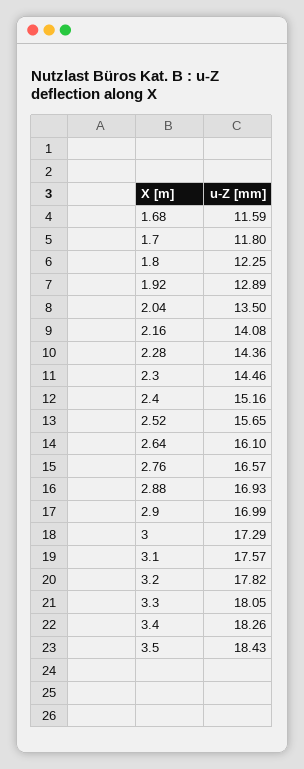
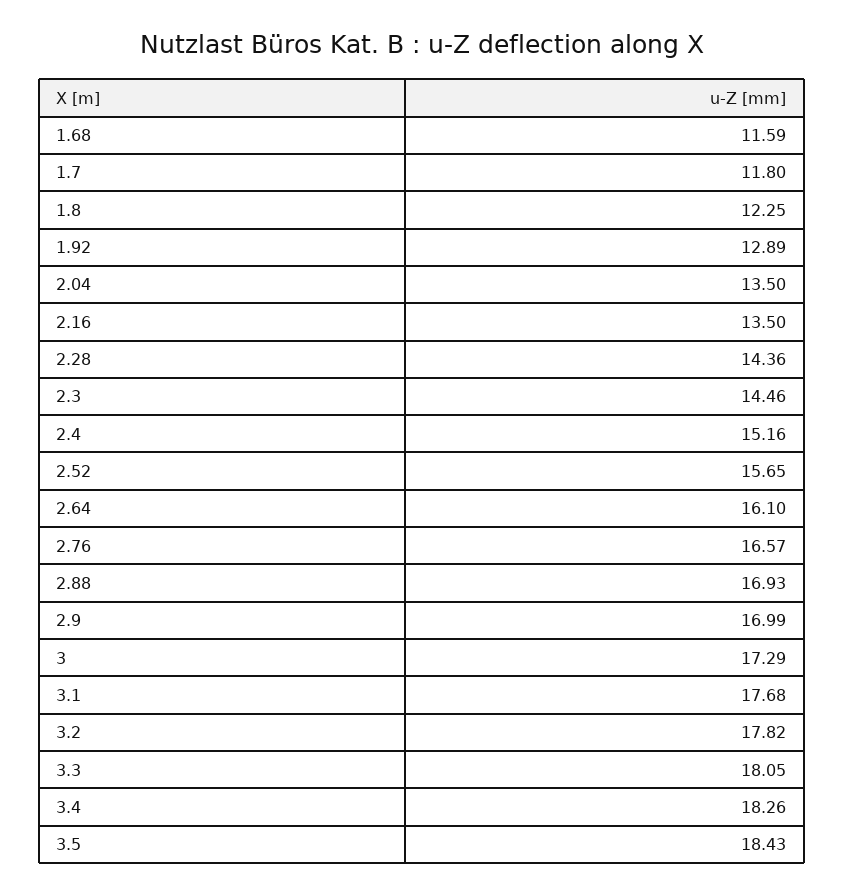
  {
    "1.68": 11.59,
    "1.7": 11.8,
    "1.8": 12.25,
    "1.92": 12.89,
    "2.04": 13.5,
-   "2.16": 14.08,
+   "2.16": 13.5,
    "2.28": 14.36,
    "2.3": 14.46,
    "2.4": 15.16,
    "2.52": 15.65,
    "2.64": 16.1,
    "2.76": 16.57,
    "2.88": 16.93,
    "2.9": 16.99,
    "3": 17.29,
-   "3.1": 17.57,
+   "3.1": 17.68,
    "3.2": 17.82,
    "3.3": 18.05,
    "3.4": 18.26,
    "3.5": 18.43
  }

